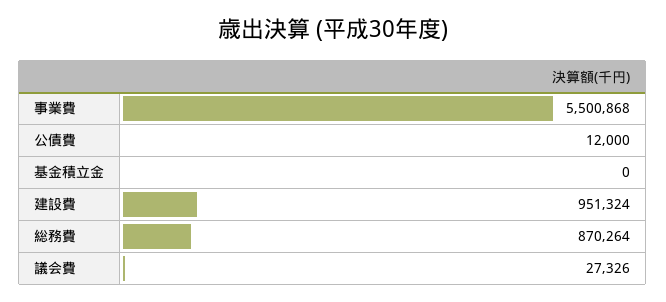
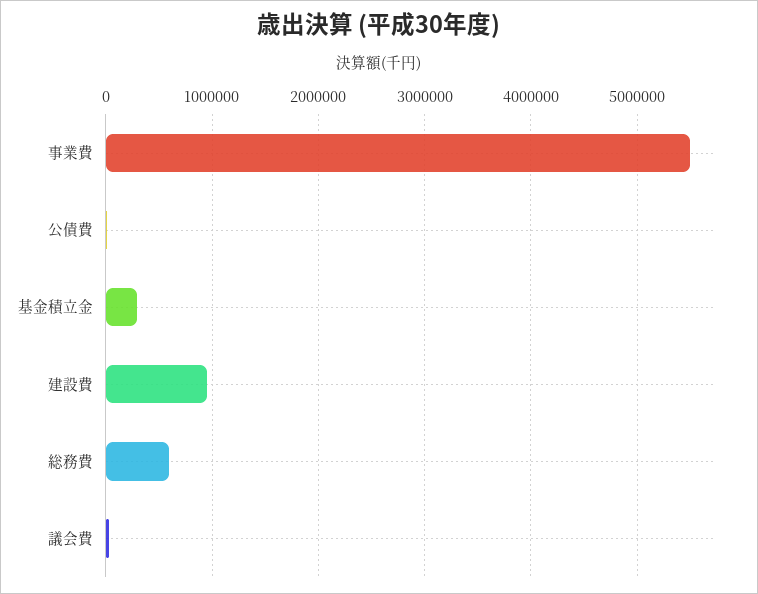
  {
    "事業費": 5500868,
    "公債費": 12000,
-   "基金積立金": 0,
+   "基金積立金": 300000,
    "建設費": 951324,
-   "総務費": 870264,
+   "総務費": 600000,
    "議会費": 27326
  }

